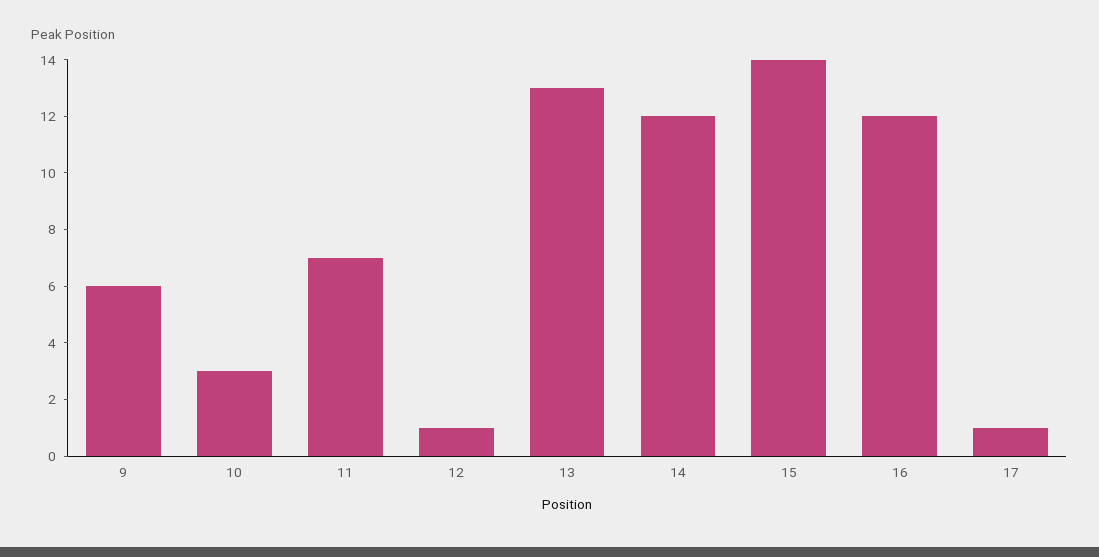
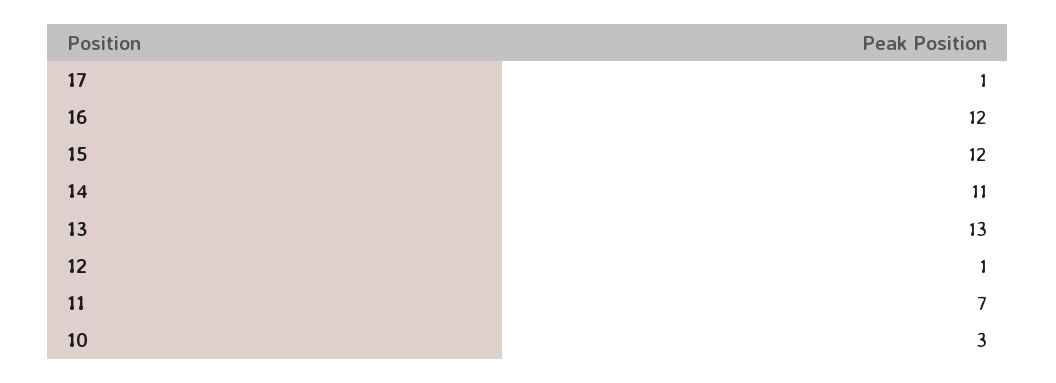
  {
-   "9": 6,
    "10": 3,
    "11": 7,
    "12": 1,
    "13": 13,
-   "14": 12,
+   "14": 11,
-   "15": 14,
+   "15": 12,
    "16": 12,
    "17": 1
  }

